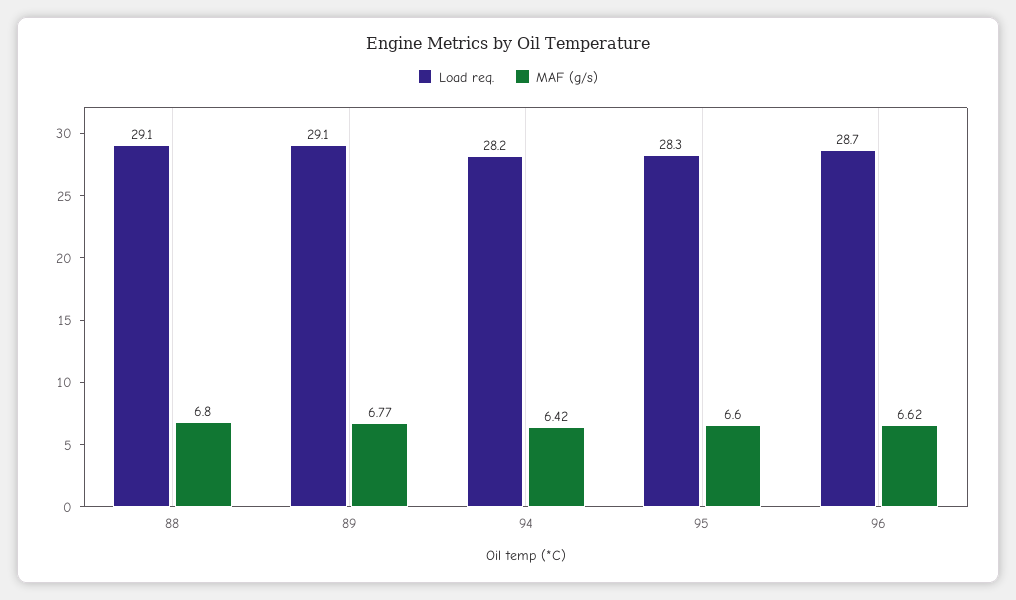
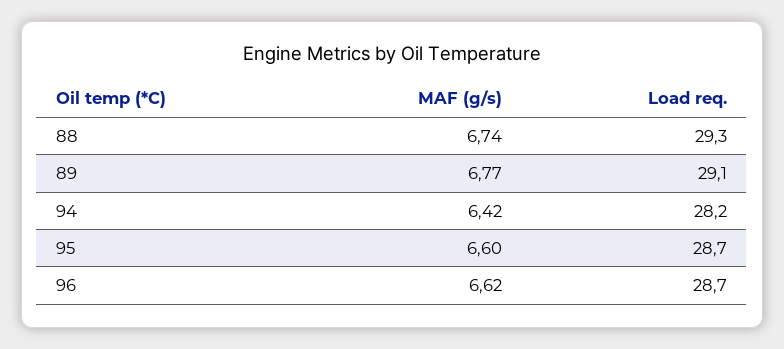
  {
    "Load req.": {
-     "88": 29.1,
+     "88": 29.3,
      "89": 29.1,
      "94": 28.2,
-     "95": 28.3,
+     "95": 28.7,
      "96": 28.7
    },
    "MAF (g/s)": {
-     "88": 6.8,
+     "88": 6.74,
      "89": 6.77,
      "94": 6.42,
      "95": 6.6,
      "96": 6.62
    }
  }

